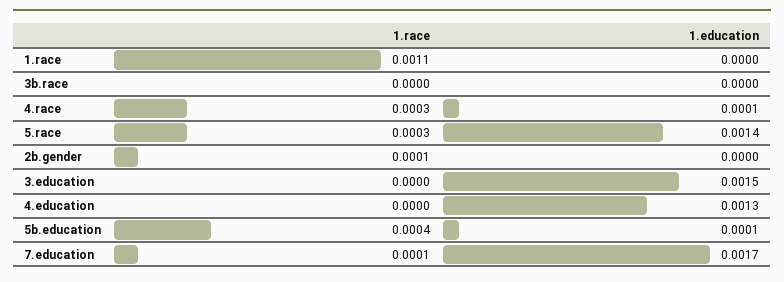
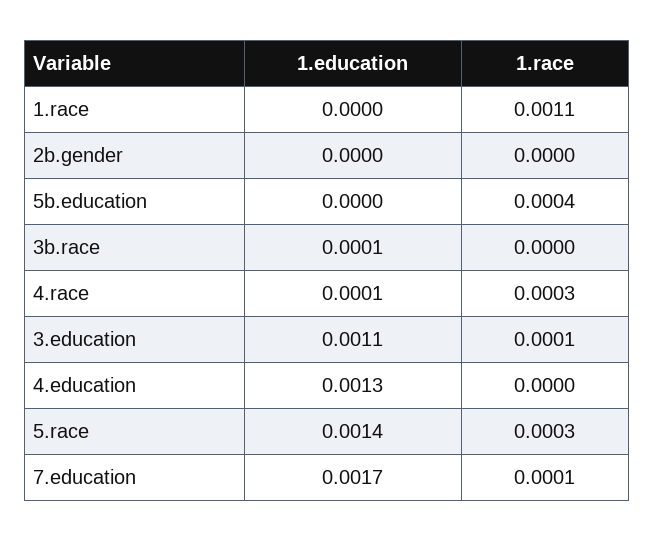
  {
    "1.race": {
      "1.race": 0.0011,
      "3b.race": 0,
      "4.race": 0.0003,
      "5.race": 0.0003,
-     "2b.gender": 0.0001,
+     "2b.gender": 0,
-     "3.education": 0,
+     "3.education": 0.0001,
      "4.education": 0,
      "5b.education": 0.0004,
      "7.education": 0.0001
    },
    "1.education": {
      "1.race": 0,
-     "3b.race": 0,
+     "3b.race": 0.0001,
      "4.race": 0.0001,
      "5.race": 0.0014,
      "2b.gender": 0,
-     "3.education": 0.0015,
+     "3.education": 0.0011,
      "4.education": 0.0013,
-     "5b.education": 0.0001,
+     "5b.education": 0,
      "7.education": 0.0017
    }
  }

